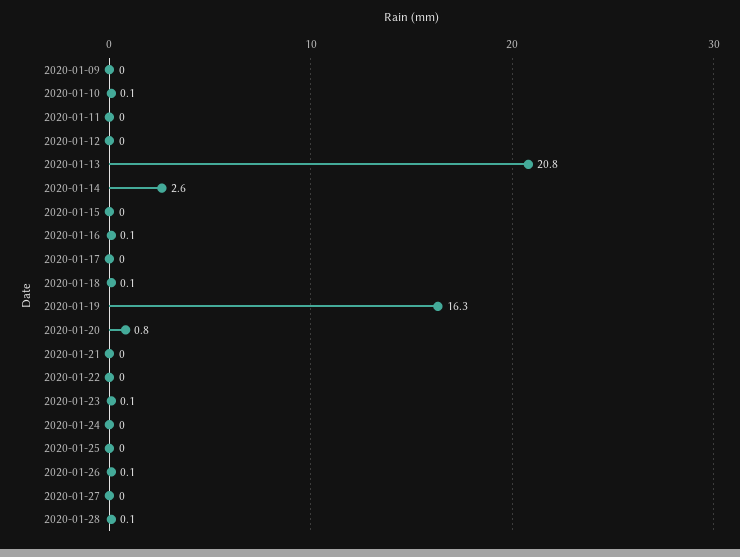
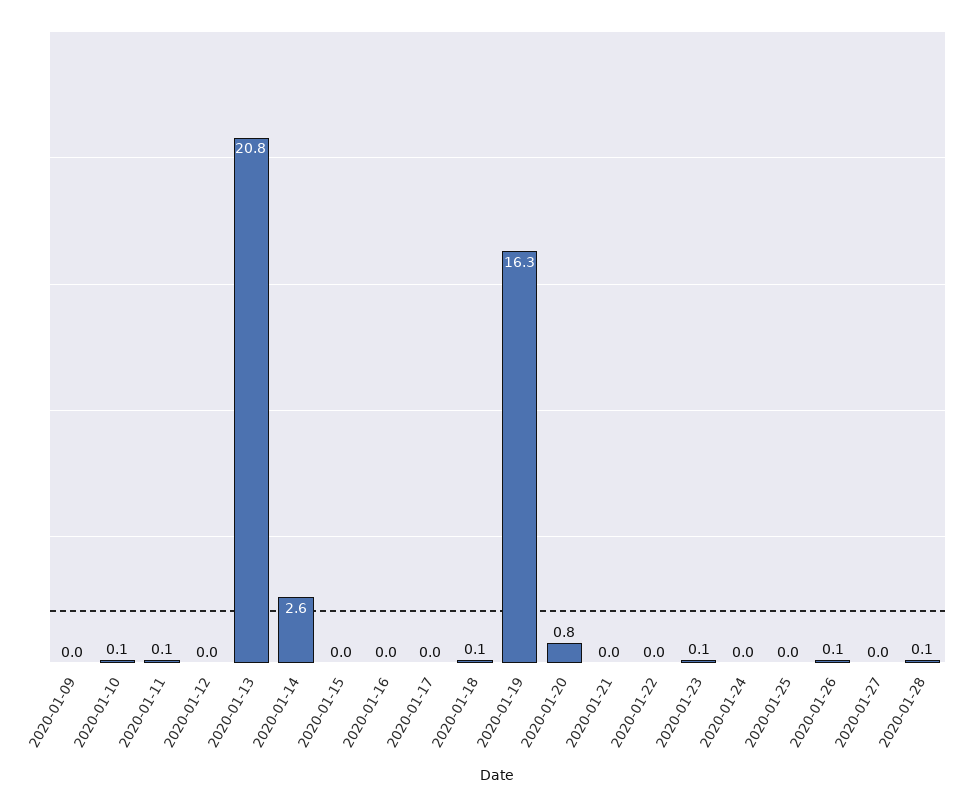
  {
    "2020-01-09": 0,
    "2020-01-10": 0.1,
-   "2020-01-11": 0,
+   "2020-01-11": 0.1,
    "2020-01-12": 0,
    "2020-01-13": 20.8,
    "2020-01-14": 2.6,
    "2020-01-15": 0,
-   "2020-01-16": 0.1,
+   "2020-01-16": 0,
    "2020-01-17": 0,
    "2020-01-18": 0.1,
    "2020-01-19": 16.3,
    "2020-01-20": 0.8,
    "2020-01-21": 0,
    "2020-01-22": 0,
    "2020-01-23": 0.1,
    "2020-01-24": 0,
    "2020-01-25": 0,
    "2020-01-26": 0.1,
    "2020-01-27": 0,
    "2020-01-28": 0.1
  }

